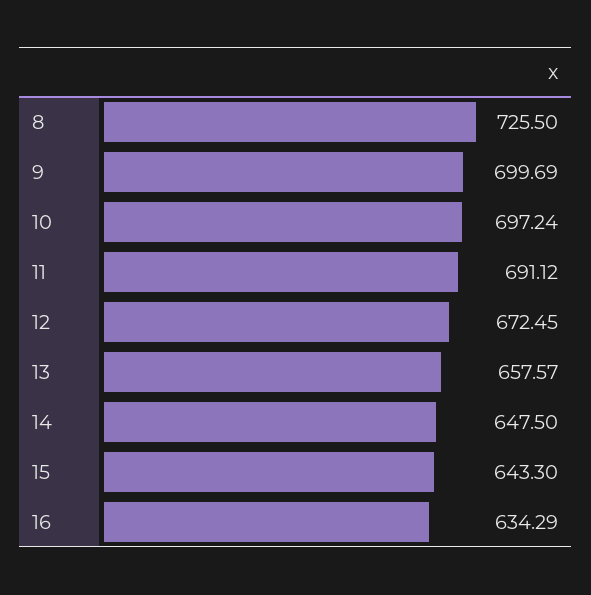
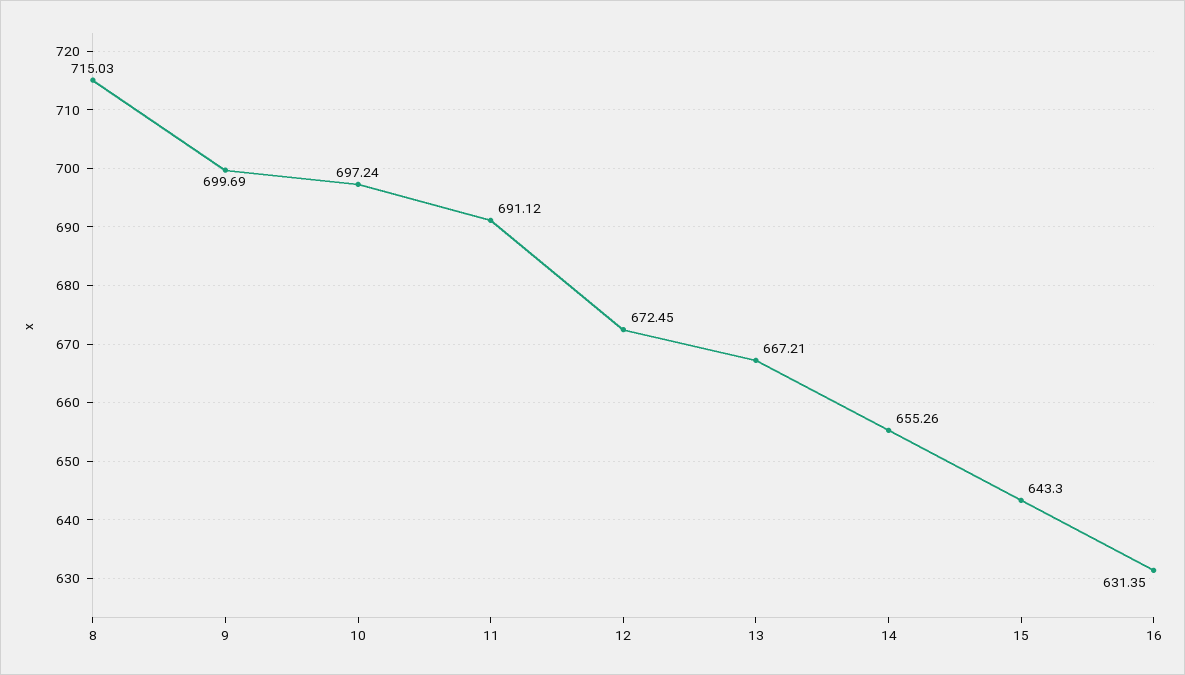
  {
-   "8": 725.5,
+   "8": 715.03,
    "9": 699.69,
    "10": 697.24,
    "11": 691.12,
    "12": 672.45,
-   "13": 657.57,
+   "13": 667.21,
-   "14": 647.5,
+   "14": 655.26,
    "15": 643.3,
-   "16": 634.29
+   "16": 631.35
  }

